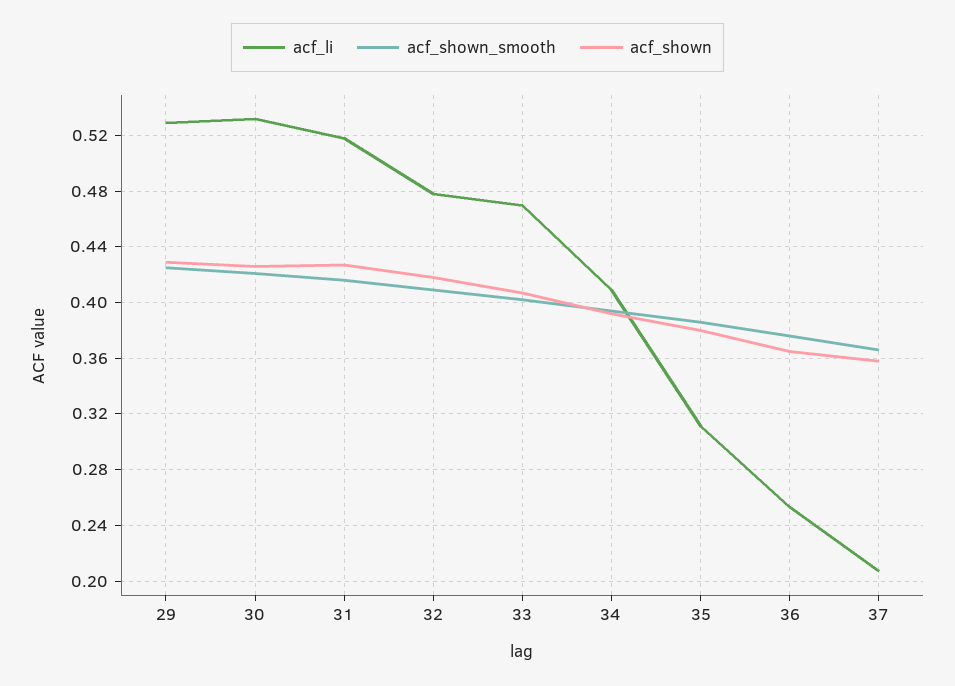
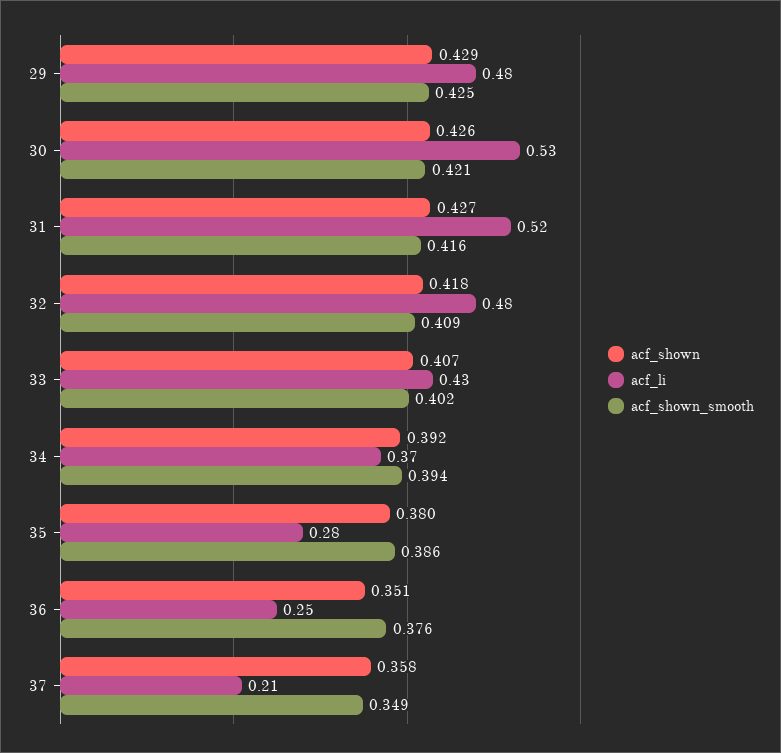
  {
    "acf_li": {
-     "29": 0.53,
+     "29": 0.48,
      "30": 0.53,
      "31": 0.52,
      "32": 0.48,
-     "33": 0.47,
+     "33": 0.43,
-     "34": 0.41,
+     "34": 0.37,
-     "35": 0.31,
+     "35": 0.28,
      "36": 0.25,
      "37": 0.21
    },
    "acf_shown_smooth": {
      "29": 0.425,
      "30": 0.421,
      "31": 0.416,
      "32": 0.409,
      "33": 0.402,
      "34": 0.394,
      "35": 0.386,
      "36": 0.376,
-     "37": 0.365
+     "37": 0.349
    },
    "acf_shown": {
      "29": 0.429,
      "30": 0.426,
      "31": 0.427,
      "32": 0.418,
      "33": 0.407,
      "34": 0.392,
      "35": 0.38,
-     "36": 0.365,
+     "36": 0.351,
      "37": 0.358
    }
  }

